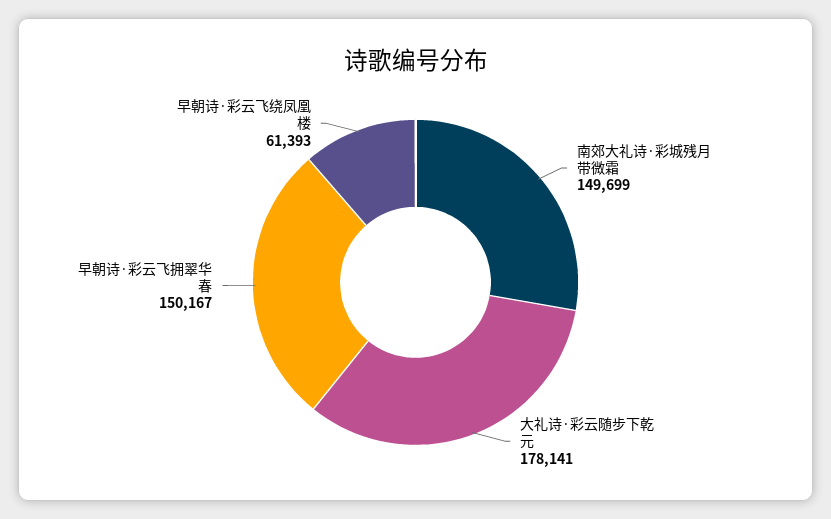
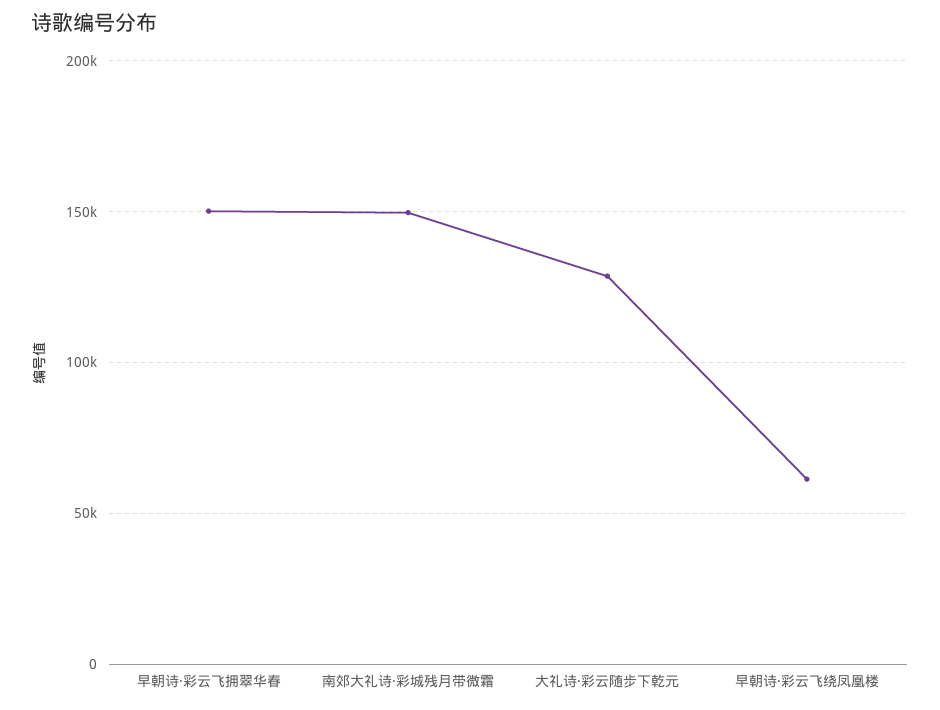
  {
    "南郊大礼诗·彩城残月带微霜": 149699,
-   "大礼诗·彩云随步下乾元": 178141,
+   "大礼诗·彩云随步下乾元": 130000,
    "早朝诗·彩云飞拥翠华春": 150167,
    "早朝诗·彩云飞绕凤凰楼": 61393
  }

